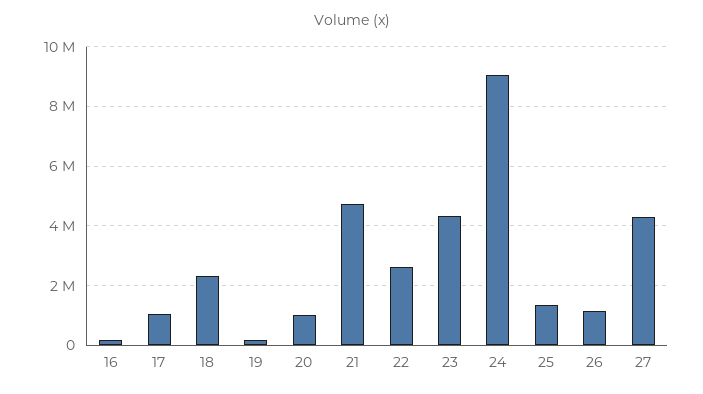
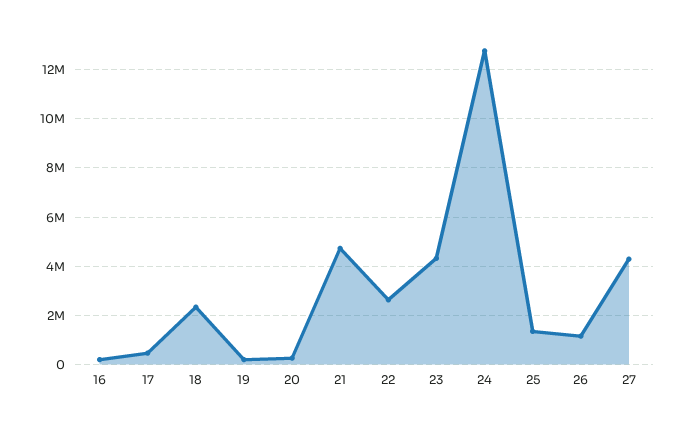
  {
    "16": 250000,
-   "17": 1000000,
+   "17": 500000,
    "18": 2250000,
    "19": 250000,
-   "20": 1000000,
+   "20": 250000,
    "21": 4750000,
    "22": 2750000,
    "23": 4250000,
-   "24": 9000000,
+   "24": 12750000,
    "25": 1250000,
    "26": 1250000,
    "27": 4250000
  }

